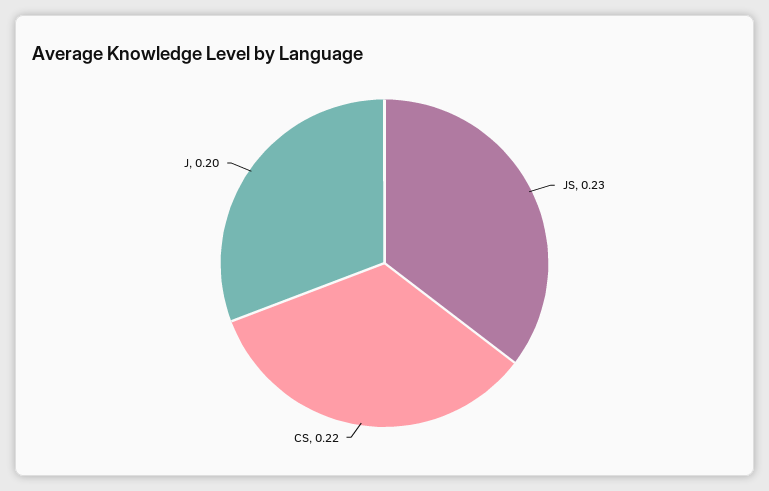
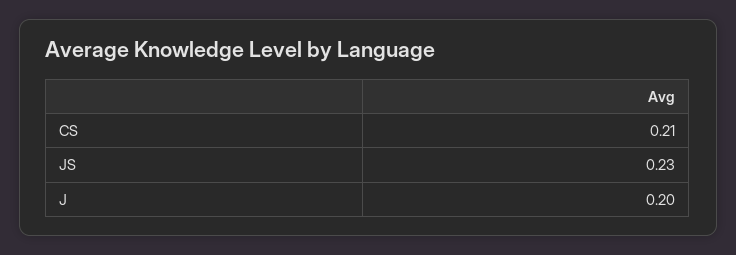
  {
    "JS": 0.23,
-   "CS": 0.22,
+   "CS": 0.21,
    "J": 0.2
  }

